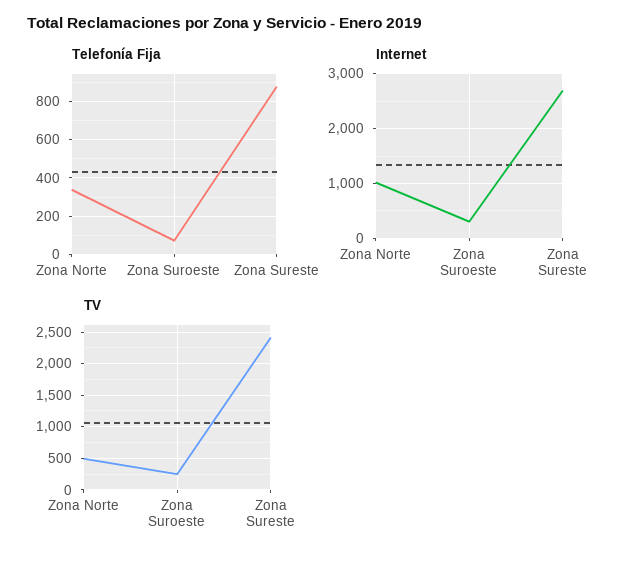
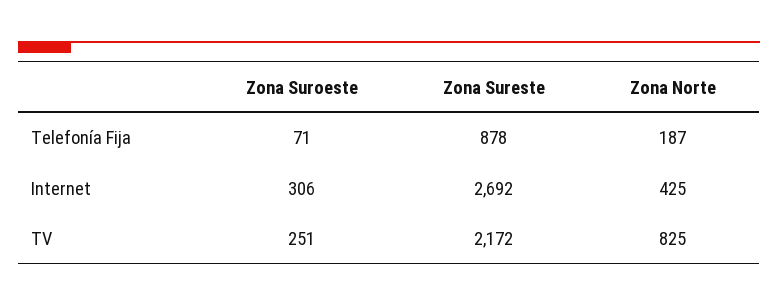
  {
    "Telefonía Fija": {
-     "Zona Norte": 350,
+     "Zona Norte": 187,
      "Zona Suroeste": 71,
      "Zona Sureste": 878
    },
    "Internet": {
-     "Zona Norte": 1000,
+     "Zona Norte": 425,
      "Zona Suroeste": 306,
      "Zona Sureste": 2692
    },
    "TV": {
-     "Zona Norte": 500,
+     "Zona Norte": 825,
      "Zona Suroeste": 251,
-     "Zona Sureste": 2400
+     "Zona Sureste": 2172
    }
  }

